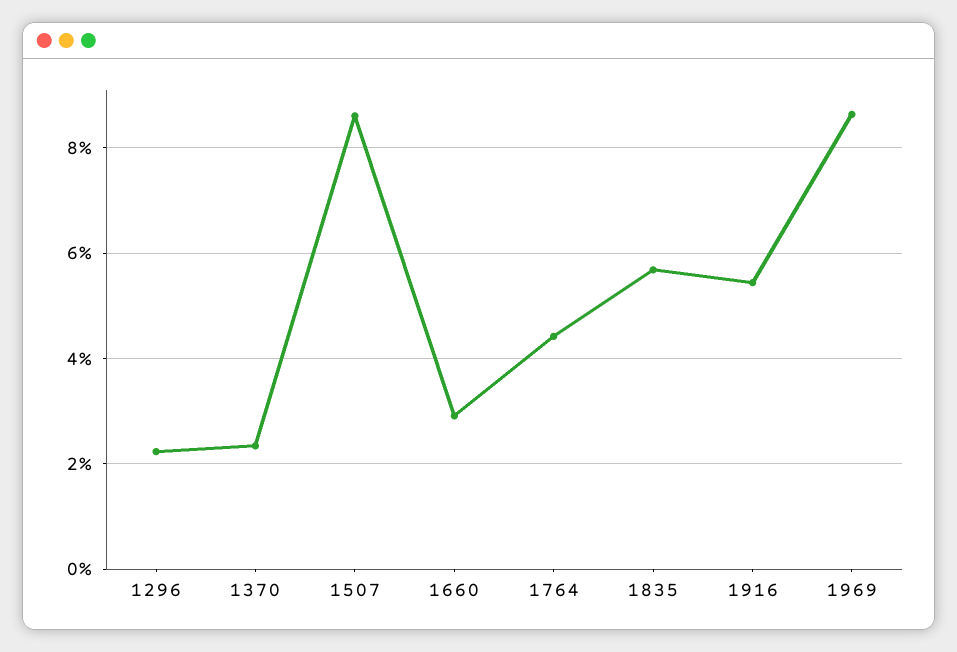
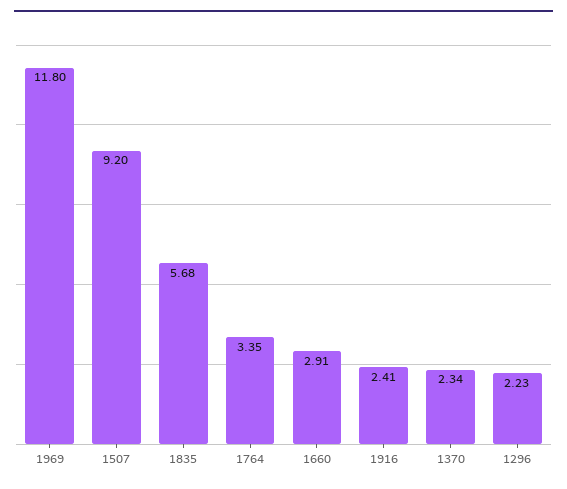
  {
    "1296": 2.23,
    "1370": 2.34,
-   "1507": 8.6,
+   "1507": 9.2,
    "1660": 2.91,
-   "1764": 4.4,
+   "1764": 3.35,
    "1835": 5.68,
-   "1916": 5.4,
+   "1916": 2.41,
-   "1969": 8.6
+   "1969": 11.8
  }

